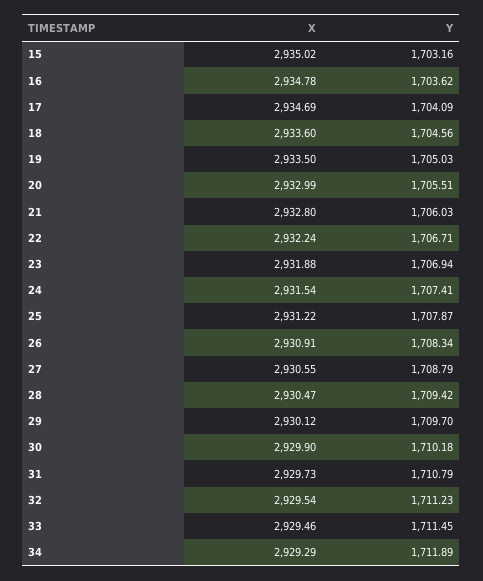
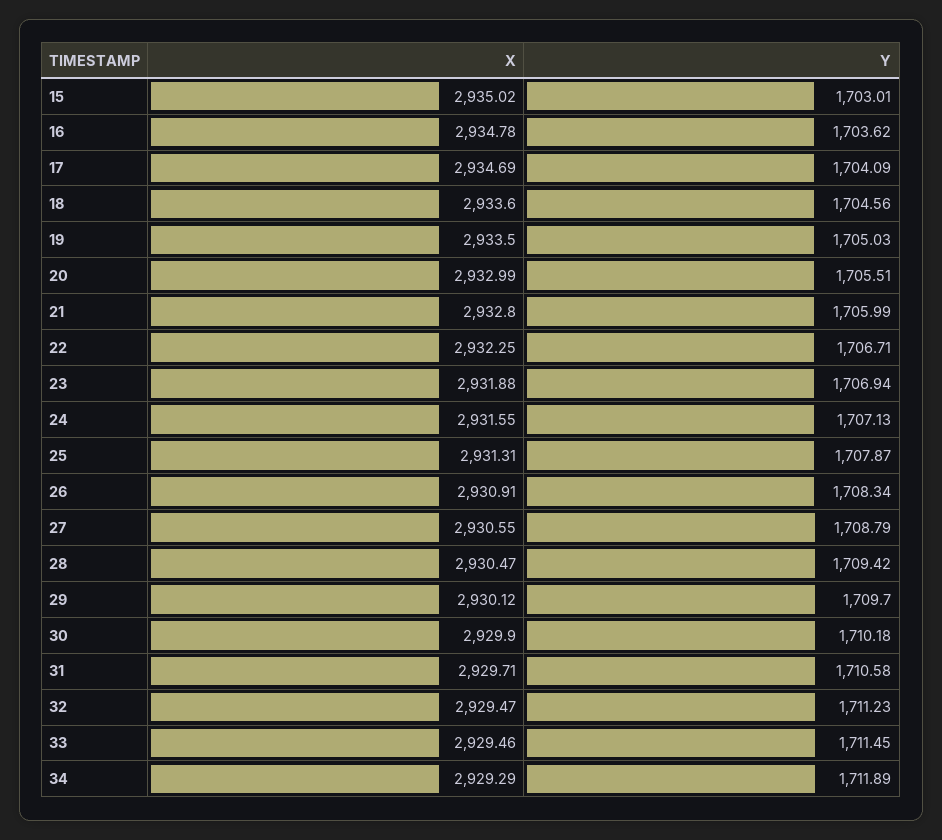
  {
    "X": {
      "15": 2935.02,
      "16": 2934.78,
      "17": 2934.69,
      "18": 2933.6,
      "19": 2933.5,
      "20": 2932.99,
      "21": 2932.8,
-     "22": 2932.24,
+     "22": 2932.25,
      "23": 2931.88,
-     "24": 2931.54,
+     "24": 2931.55,
-     "25": 2931.22,
+     "25": 2931.31,
      "26": 2930.91,
      "27": 2930.55,
      "28": 2930.47,
      "29": 2930.12,
      "30": 2929.9,
-     "31": 2929.73,
+     "31": 2929.71,
-     "32": 2929.54,
+     "32": 2929.47,
      "33": 2929.46,
      "34": 2929.29
    },
    "Y": {
-     "15": 1703.16,
+     "15": 1703.01,
      "16": 1703.62,
      "17": 1704.09,
      "18": 1704.56,
      "19": 1705.03,
      "20": 1705.51,
-     "21": 1706.03,
+     "21": 1705.99,
      "22": 1706.71,
      "23": 1706.94,
-     "24": 1707.41,
+     "24": 1707.13,
      "25": 1707.87,
      "26": 1708.34,
      "27": 1708.79,
      "28": 1709.42,
      "29": 1709.7,
      "30": 1710.18,
-     "31": 1710.79,
+     "31": 1710.58,
      "32": 1711.23,
      "33": 1711.45,
      "34": 1711.89
    }
  }

